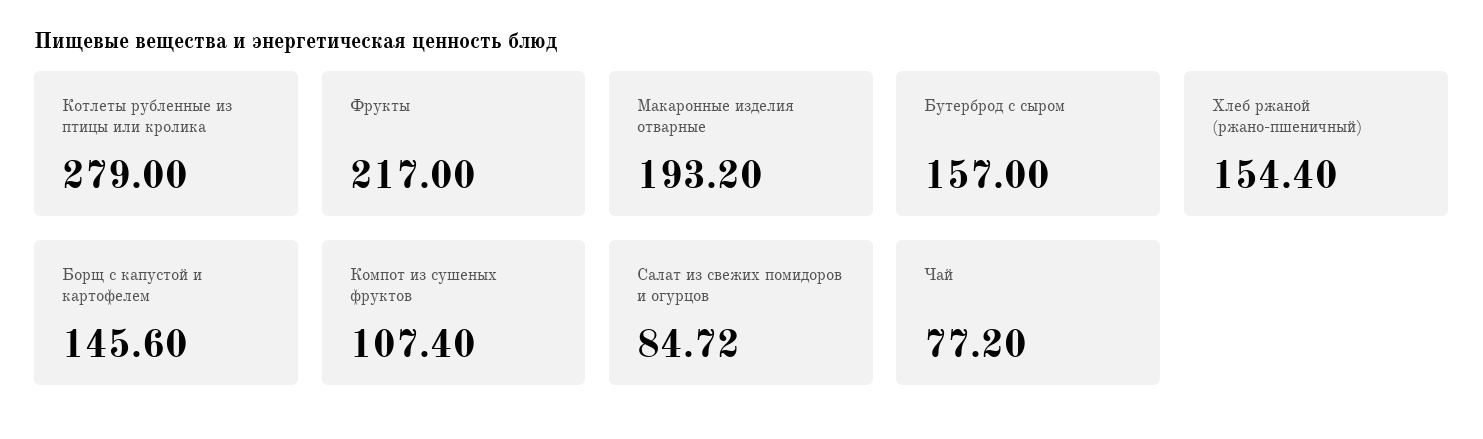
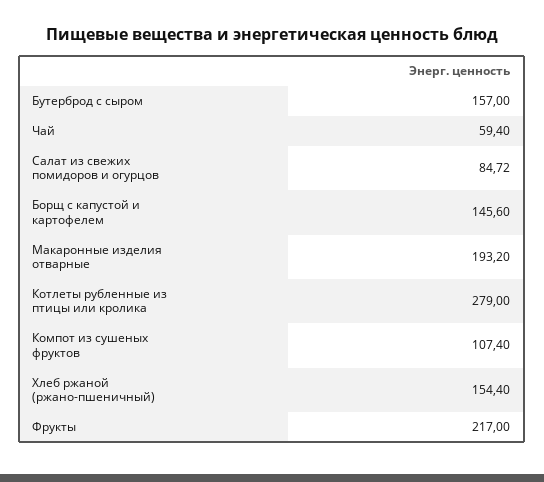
  {
    "Котлеты рубленные из птицы или кролика": 279,
    "Фрукты": 217,
    "Макаронные изделия отварные": 193.2,
    "Бутерброд с сыром": 157,
    "Хлеб ржаной (ржано-пшеничный)": 154.4,
    "Борщ с капустой и картофелем": 145.6,
    "Компот из сушеных фруктов": 107.4,
    "Салат из свежих помидоров и огурцов": 84.72,
-   "Чай": 77.2
+   "Чай": 59.4
  }

